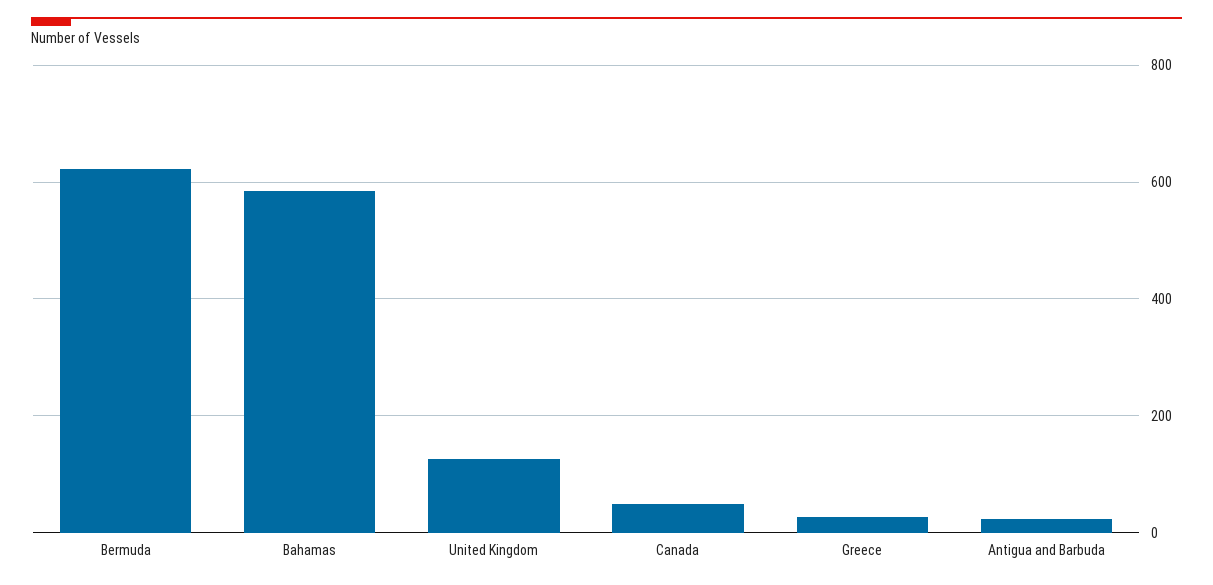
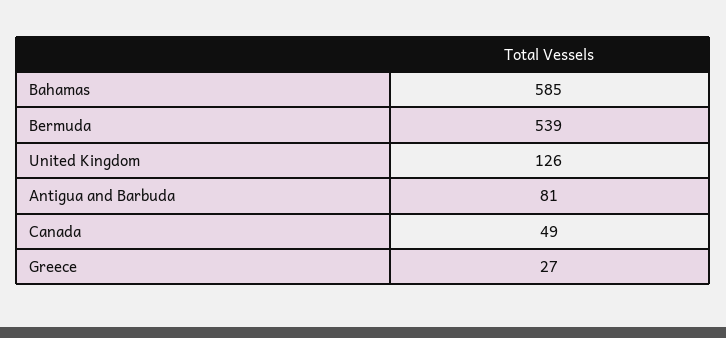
  {
-   "Bermuda": 620,
+   "Bermuda": 539,
    "Bahamas": 585,
    "United Kingdom": 126,
    "Canada": 49,
    "Greece": 27,
-   "Antigua and Barbuda": 20
+   "Antigua and Barbuda": 81
  }

